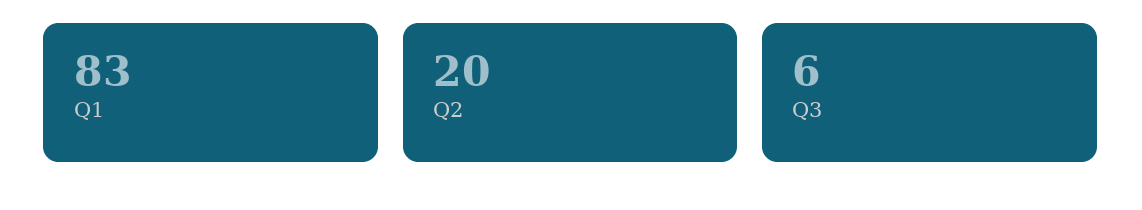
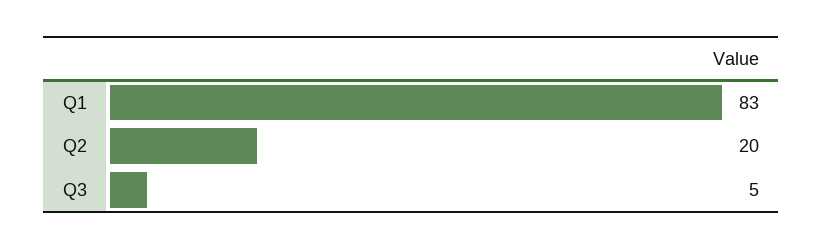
  {
    "Q1": 83,
    "Q2": 20,
-   "Q3": 6
+   "Q3": 5
  }

